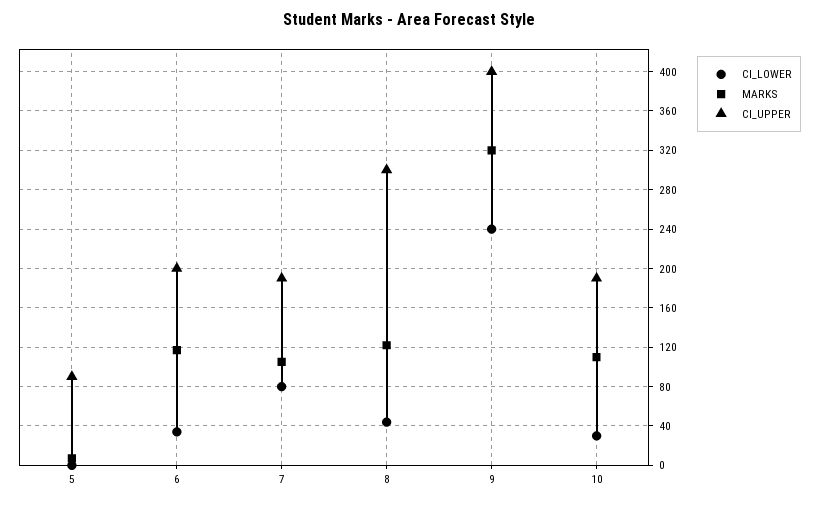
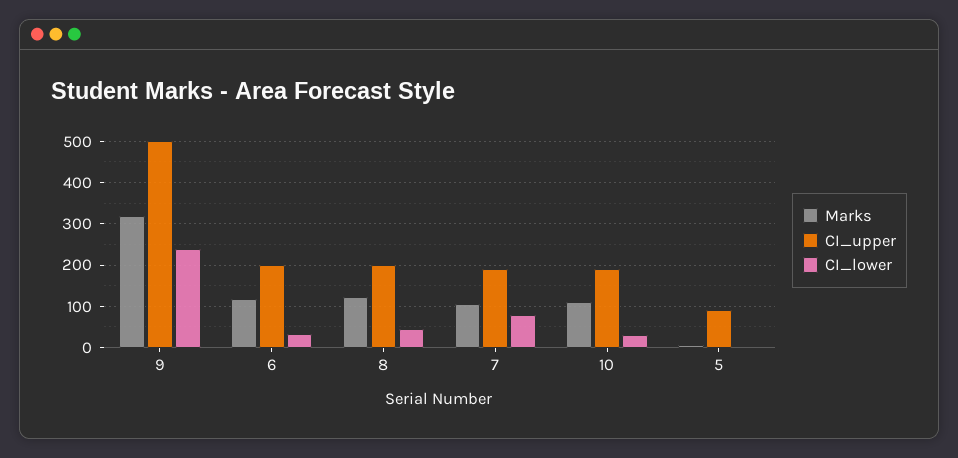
  {
    "CI_LOWER": {
      "5": 0,
      "6": 30,
      "7": 80,
      "8": 40,
      "9": 240,
      "10": 30
    },
    "MARKS": {
      "5": 10,
      "6": 120,
      "7": 110,
      "8": 120,
      "9": 320,
      "10": 110
    },
    "CI_UPPER": {
      "5": 90,
      "6": 200,
      "7": 190,
-     "8": 300,
+     "8": 200,
-     "9": 400,
+     "9": 500,
      "10": 190
    }
  }

